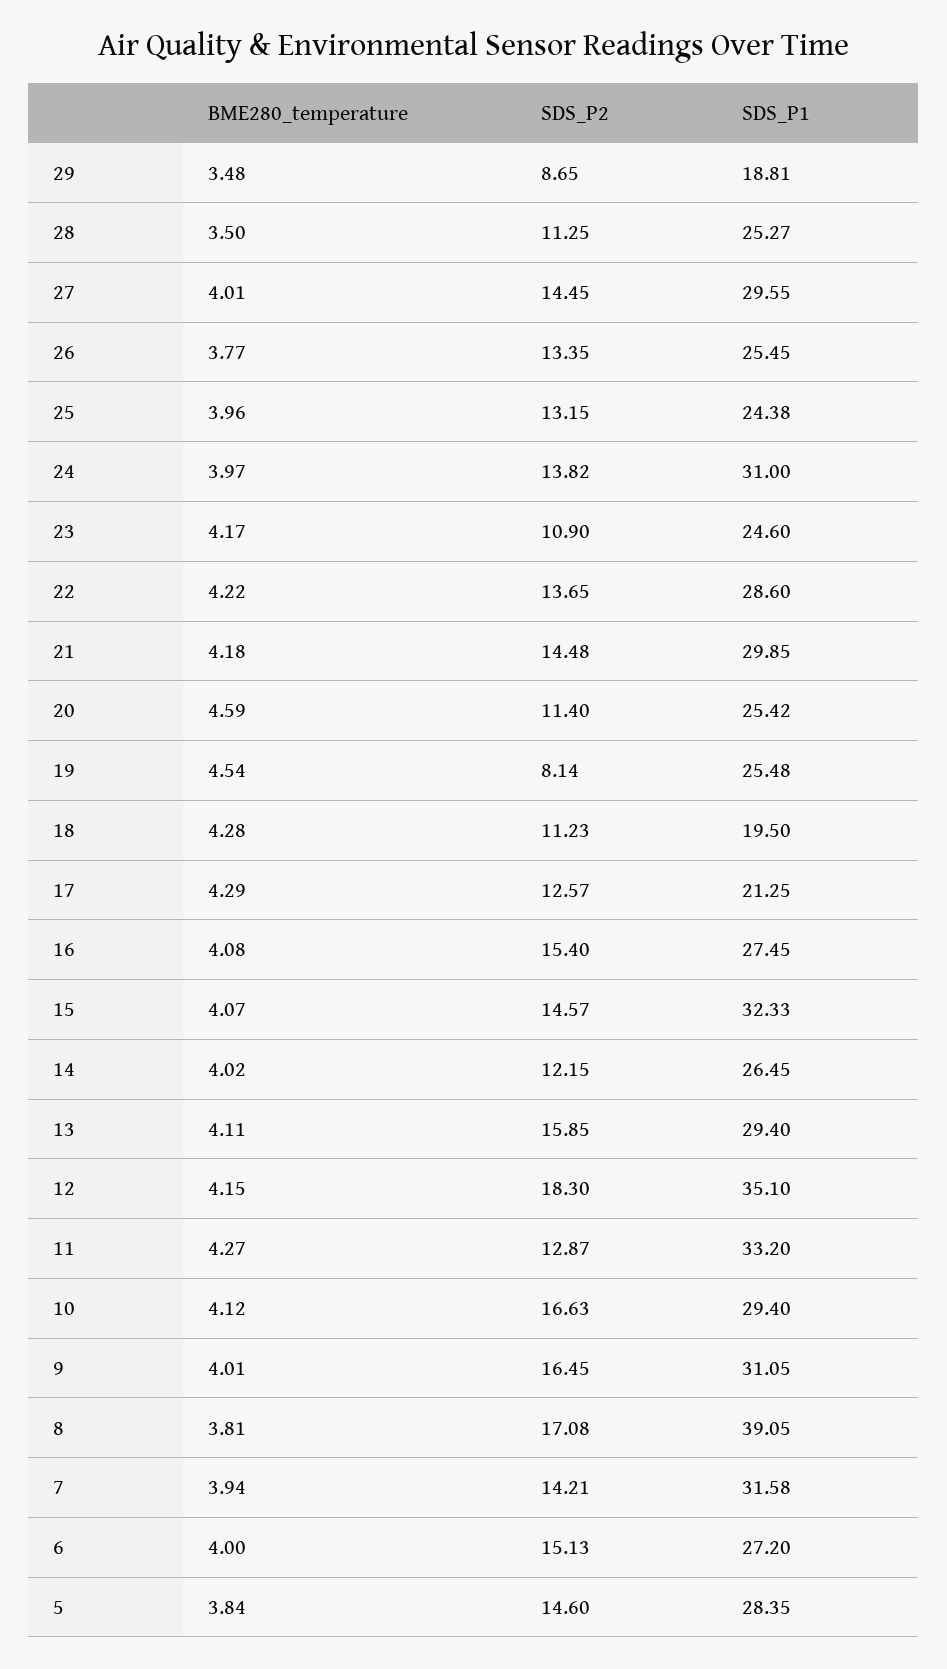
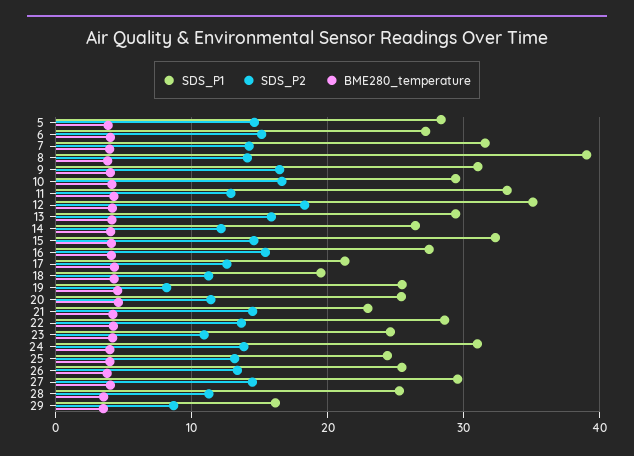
  {
    "BME280_temperature": {
      "29": 3.48,
      "28": 3.5,
      "27": 4.01,
      "26": 3.77,
      "25": 3.96,
      "24": 3.97,
      "23": 4.17,
      "22": 4.22,
      "21": 4.18,
      "20": 4.59,
      "19": 4.54,
      "18": 4.28,
      "17": 4.29,
      "16": 4.08,
      "15": 4.07,
      "14": 4.02,
      "13": 4.11,
      "12": 4.15,
      "11": 4.27,
      "10": 4.12,
      "9": 4.01,
      "8": 3.81,
      "7": 3.94,
      "6": 4,
      "5": 3.84
    },
    "SDS_P2": {
      "29": 8.65,
      "28": 11.25,
      "27": 14.45,
      "26": 13.35,
      "25": 13.15,
      "24": 13.82,
      "23": 10.9,
      "22": 13.65,
      "21": 14.48,
      "20": 11.4,
      "19": 8.14,
      "18": 11.23,
      "17": 12.57,
      "16": 15.4,
      "15": 14.57,
      "14": 12.15,
      "13": 15.85,
      "12": 18.3,
      "11": 12.87,
      "10": 16.63,
      "9": 16.45,
-     "8": 17.08,
+     "8": 14,
      "7": 14.21,
      "6": 15.13,
      "5": 14.6
    },
    "SDS_P1": {
-     "29": 18.81,
+     "29": 16,
      "28": 25.27,
      "27": 29.55,
      "26": 25.45,
      "25": 24.38,
      "24": 31,
      "23": 24.6,
      "22": 28.6,
-     "21": 29.85,
+     "21": 23,
      "20": 25.42,
      "19": 25.48,
      "18": 19.5,
      "17": 21.25,
      "16": 27.45,
      "15": 32.33,
      "14": 26.45,
      "13": 29.4,
      "12": 35.1,
      "11": 33.2,
      "10": 29.4,
      "9": 31.05,
      "8": 39.05,
      "7": 31.58,
      "6": 27.2,
      "5": 28.35
    }
  }

